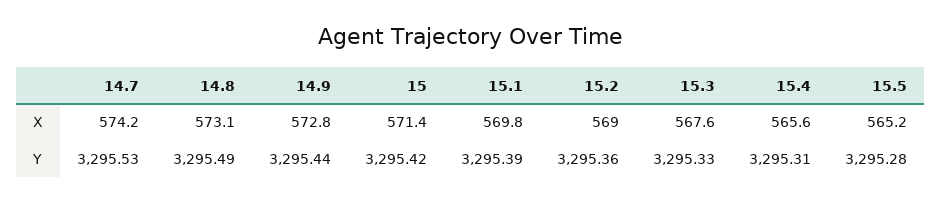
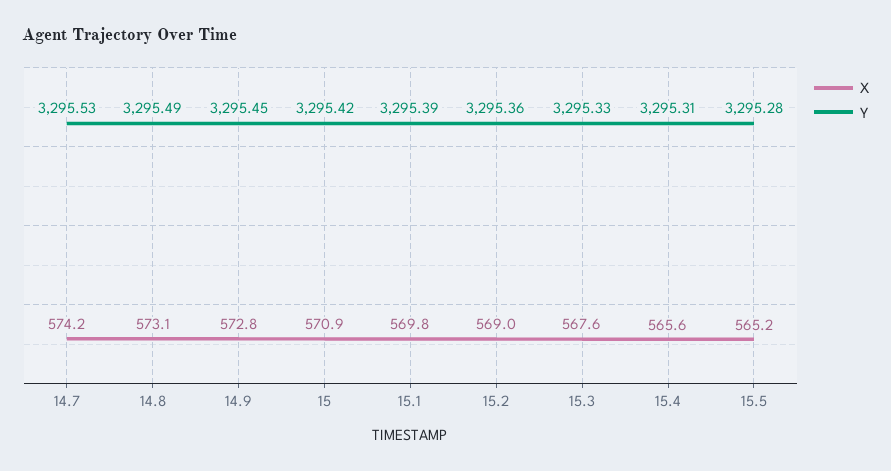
  {
    "X": {
      "14.7": 574.2,
      "14.8": 573.1,
      "14.9": 572.8,
-     "15": 571.4,
+     "15": 570.9,
      "15.1": 569.8,
      "15.2": 569,
      "15.3": 567.6,
      "15.4": 565.6,
      "15.5": 565.2
    },
    "Y": {
      "14.7": 3295.53,
      "14.8": 3295.49,
-     "14.9": 3295.44,
+     "14.9": 3295.45,
      "15": 3295.42,
      "15.1": 3295.39,
      "15.2": 3295.36,
      "15.3": 3295.33,
      "15.4": 3295.31,
      "15.5": 3295.28
    }
  }

